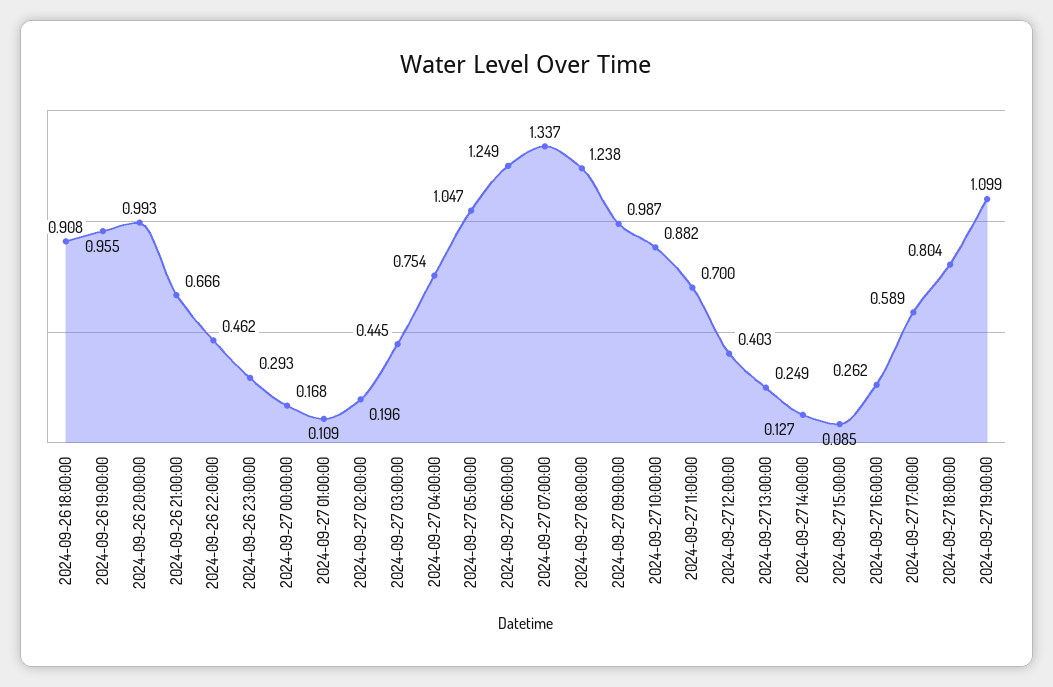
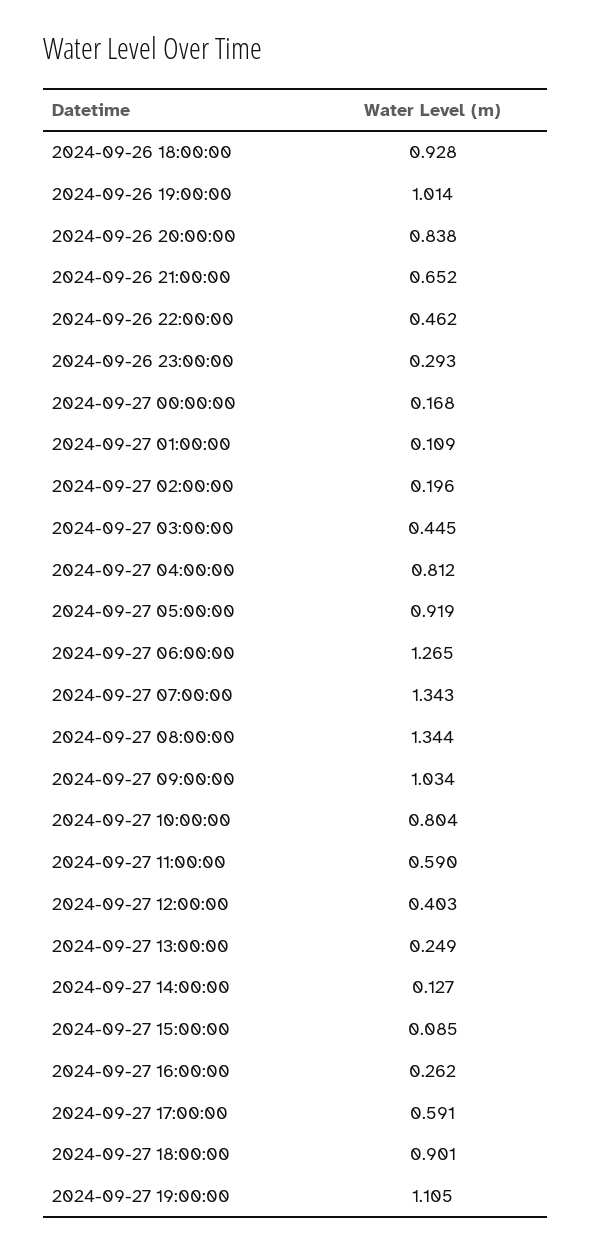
  {
-   "2024-09-26 18:00:00": 0.908,
+   "2024-09-26 18:00:00": 0.928,
-   "2024-09-26 19:00:00": 0.955,
+   "2024-09-26 19:00:00": 1.014,
-   "2024-09-26 20:00:00": 0.993,
+   "2024-09-26 20:00:00": 0.838,
-   "2024-09-26 21:00:00": 0.666,
+   "2024-09-26 21:00:00": 0.652,
    "2024-09-26 22:00:00": 0.462,
    "2024-09-26 23:00:00": 0.293,
    "2024-09-27 00:00:00": 0.168,
    "2024-09-27 01:00:00": 0.109,
    "2024-09-27 02:00:00": 0.196,
    "2024-09-27 03:00:00": 0.445,
-   "2024-09-27 04:00:00": 0.754,
+   "2024-09-27 04:00:00": 0.812,
-   "2024-09-27 05:00:00": 1.047,
+   "2024-09-27 05:00:00": 0.919,
-   "2024-09-27 06:00:00": 1.249,
+   "2024-09-27 06:00:00": 1.265,
-   "2024-09-27 07:00:00": 1.337,
+   "2024-09-27 07:00:00": 1.343,
-   "2024-09-27 08:00:00": 1.238,
+   "2024-09-27 08:00:00": 1.344,
-   "2024-09-27 09:00:00": 0.987,
+   "2024-09-27 09:00:00": 1.034,
-   "2024-09-27 10:00:00": 0.882,
+   "2024-09-27 10:00:00": 0.804,
-   "2024-09-27 11:00:00": 0.7,
+   "2024-09-27 11:00:00": 0.59,
    "2024-09-27 12:00:00": 0.403,
    "2024-09-27 13:00:00": 0.249,
    "2024-09-27 14:00:00": 0.127,
    "2024-09-27 15:00:00": 0.085,
    "2024-09-27 16:00:00": 0.262,
-   "2024-09-27 17:00:00": 0.589,
+   "2024-09-27 17:00:00": 0.591,
-   "2024-09-27 18:00:00": 0.804,
+   "2024-09-27 18:00:00": 0.901,
-   "2024-09-27 19:00:00": 1.099
+   "2024-09-27 19:00:00": 1.105
  }

